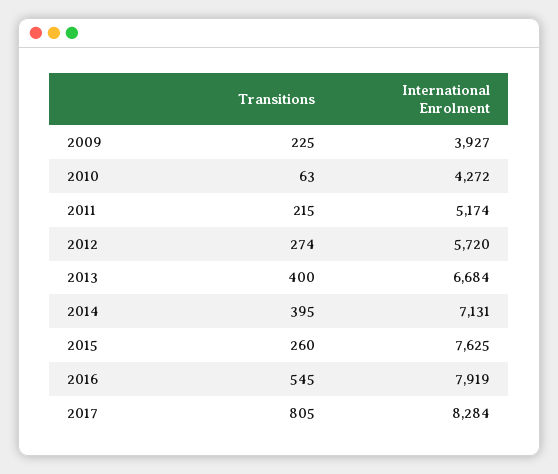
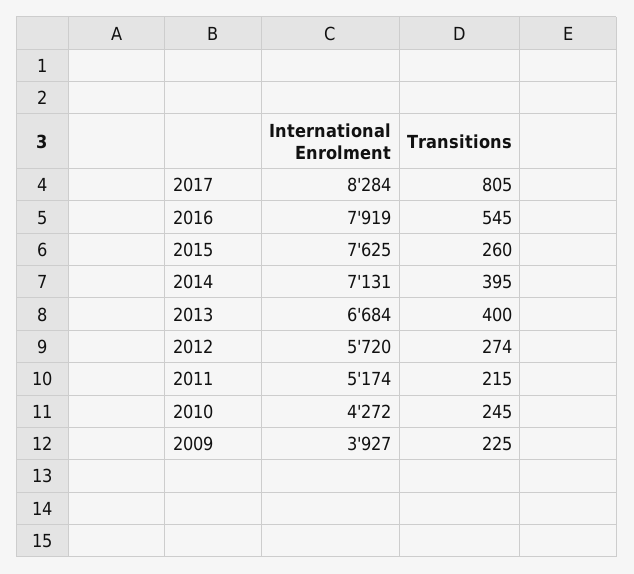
  {
    "Transitions": {
      "2009": 225,
-     "2010": 63,
+     "2010": 245,
      "2011": 215,
      "2012": 274,
      "2013": 400,
      "2014": 395,
      "2015": 260,
      "2016": 545,
      "2017": 805
    },
    "International Enrolment": {
      "2009": 3927,
      "2010": 4272,
      "2011": 5174,
      "2012": 5720,
      "2013": 6684,
      "2014": 7131,
      "2015": 7625,
      "2016": 7919,
      "2017": 8284
    }
  }

